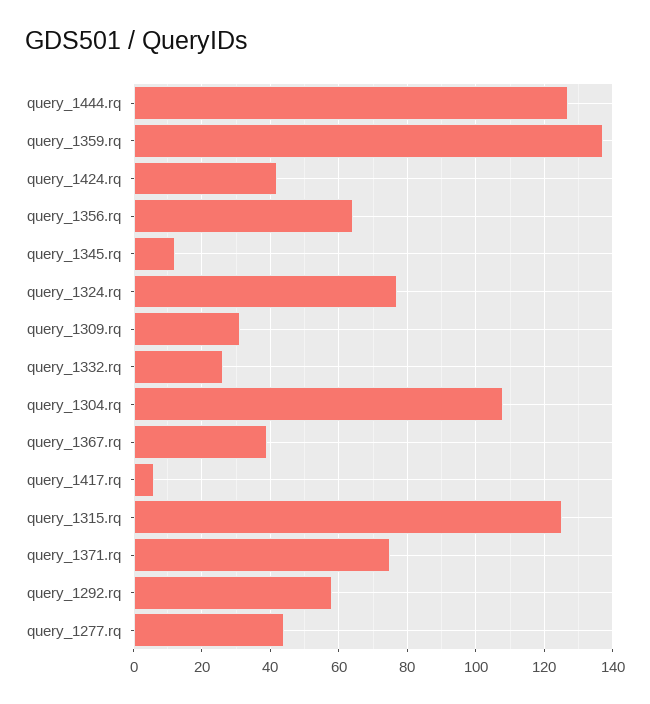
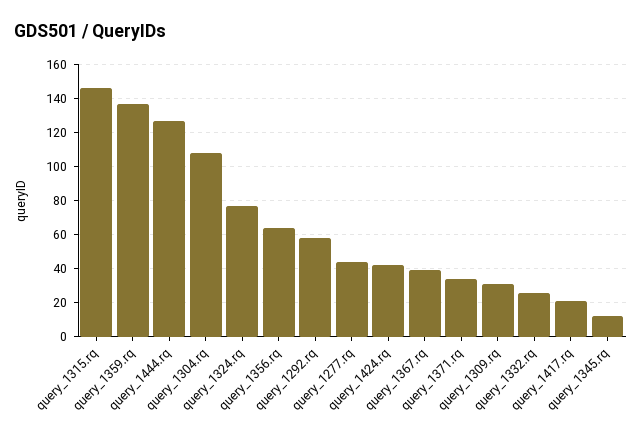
  {
    "query_1444.rq": 125,
    "query_1359.rq": 135,
    "query_1424.rq": 40,
    "query_1356.rq": 65,
    "query_1345.rq": 10,
    "query_1324.rq": 75,
    "query_1309.rq": 30,
    "query_1332.rq": 25,
    "query_1304.rq": 110,
    "query_1367.rq": 40,
-   "query_1417.rq": 5,
+   "query_1417.rq": 20,
-   "query_1315.rq": 125,
+   "query_1315.rq": 145,
-   "query_1371.rq": 75,
+   "query_1371.rq": 35,
    "query_1292.rq": 60,
    "query_1277.rq": 45
  }

